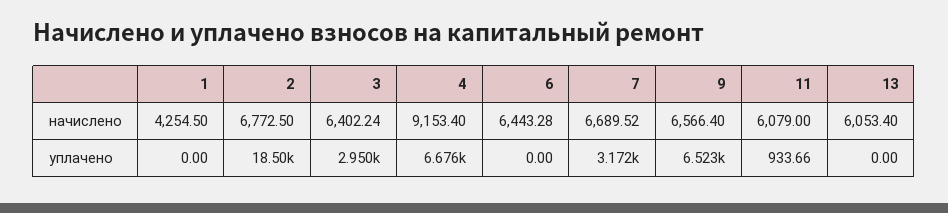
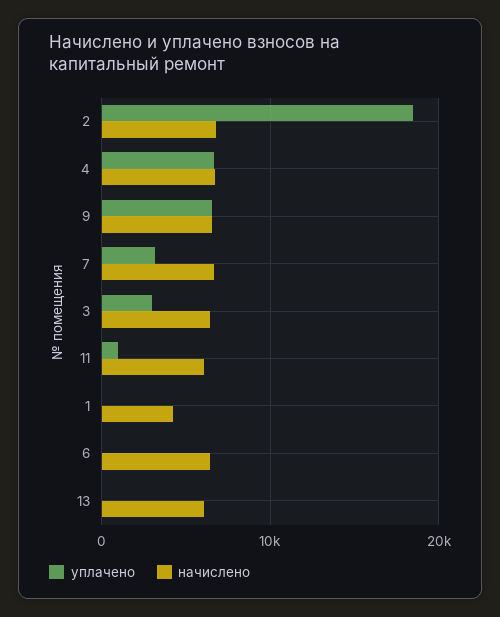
  {
    "начислено": {
      "1": 4254.5,
      "2": 6772.5,
      "3": 6402.24,
-     "4": 9153.4,
+     "4": 7000,
      "6": 6443.28,
      "7": 6689.52,
      "9": 6566.4,
      "11": 6079,
      "13": 6053.4
    },
    "уплачено": {
      "1": 0,
      "2": 18500,
      "3": 2950,
      "4": 6676,
      "6": 0,
      "7": 3172,
      "9": 6523,
      "11": 933.66,
      "13": 0
    }
  }

